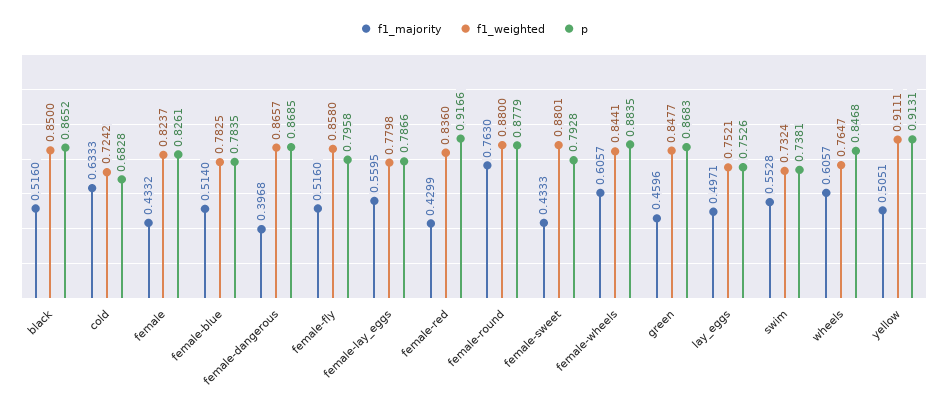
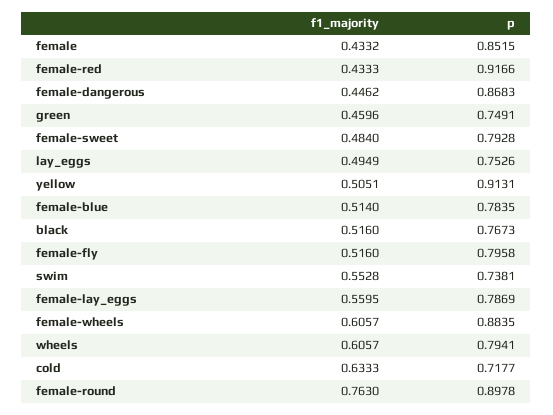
  {
    "f1_majority": {
      "black": 0.516,
      "cold": 0.6333,
      "female": 0.4332,
      "female-blue": 0.514,
-     "female-dangerous": 0.3968,
+     "female-dangerous": 0.4462,
      "female-fly": 0.516,
      "female-lay_eggs": 0.5595,
-     "female-red": 0.4299,
+     "female-red": 0.4333,
      "female-round": 0.763,
-     "female-sweet": 0.4333,
+     "female-sweet": 0.484,
      "female-wheels": 0.6057,
      "green": 0.4596,
-     "lay_eggs": 0.4971,
+     "lay_eggs": 0.4949,
      "swim": 0.5528,
      "wheels": 0.6057,
      "yellow": 0.5051
    },
-   "f1_weighted": {
-     "black": 0.85,
-     "cold": 0.7242,
-     "female": 0.8237,
-     "female-blue": 0.7825,
-     "female-dangerous": 0.8657,
-     "female-fly": 0.858,
-     "female-lay_eggs": 0.7798,
-     "female-red": 0.836,
-     "female-round": 0.88,
-     "female-sweet": 0.8801,
-     "female-wheels": 0.8441,
-     "green": 0.8477,
-     "lay_eggs": 0.7521,
-     "swim": 0.7324,
-     "wheels": 0.7647,
-     "yellow": 0.9111
-   },
    "p": {
-     "black": 0.8652,
+     "black": 0.7673,
-     "cold": 0.6828,
+     "cold": 0.7177,
-     "female": 0.8261,
+     "female": 0.8515,
      "female-blue": 0.7835,
-     "female-dangerous": 0.8685,
+     "female-dangerous": 0.8683,
      "female-fly": 0.7958,
-     "female-lay_eggs": 0.7866,
+     "female-lay_eggs": 0.7869,
      "female-red": 0.9166,
-     "female-round": 0.8779,
+     "female-round": 0.8978,
      "female-sweet": 0.7928,
      "female-wheels": 0.8835,
-     "green": 0.8683,
+     "green": 0.7491,
      "lay_eggs": 0.7526,
      "swim": 0.7381,
-     "wheels": 0.8468,
+     "wheels": 0.7941,
      "yellow": 0.9131
    }
  }

